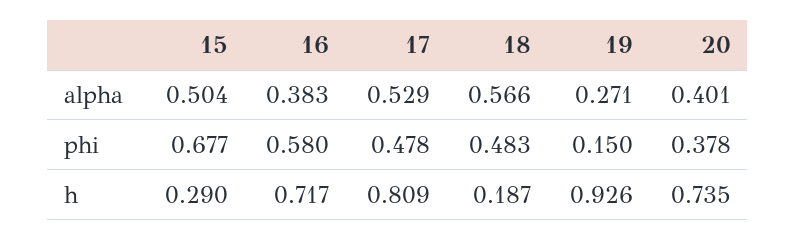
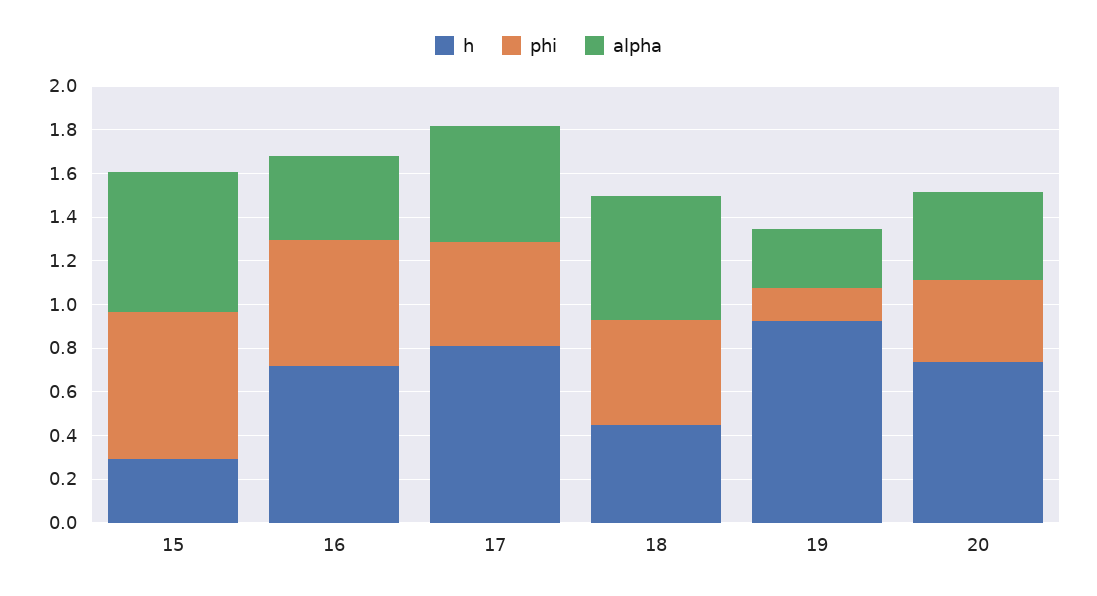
  {
    "alpha": {
-     "15": 0.504,
+     "15": 0.65,
      "16": 0.383,
      "17": 0.529,
      "18": 0.566,
      "19": 0.271,
      "20": 0.401
    },
    "phi": {
      "15": 0.677,
      "16": 0.58,
      "17": 0.478,
      "18": 0.483,
      "19": 0.15,
      "20": 0.378
    },
    "h": {
      "15": 0.29,
      "16": 0.717,
      "17": 0.809,
-     "18": 0.187,
+     "18": 0.45,
      "19": 0.926,
      "20": 0.735
    }
  }

